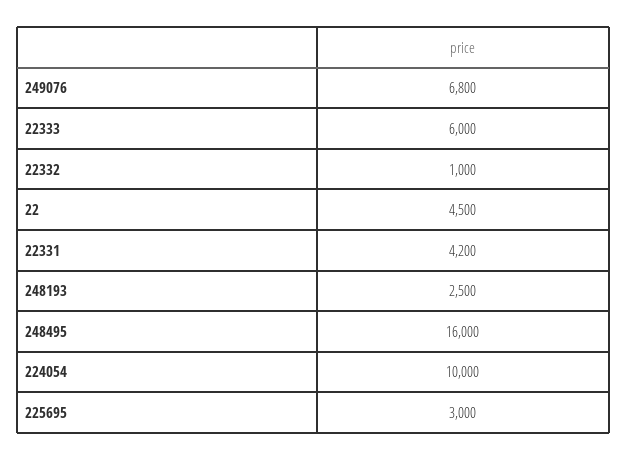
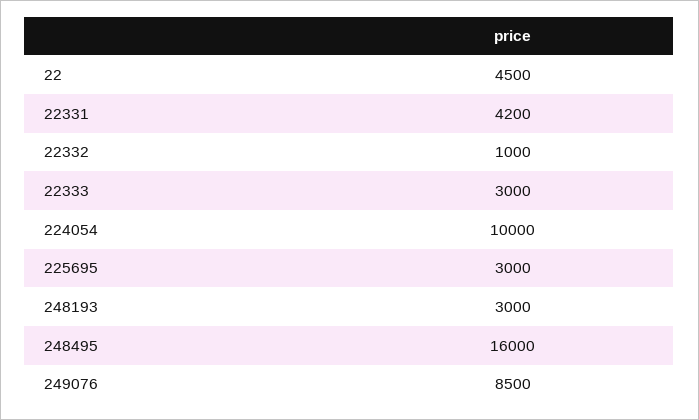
  {
-   "249076": 6800,
+   "249076": 8500,
-   "22333": 6000,
+   "22333": 3000,
    "22332": 1000,
    "22": 4500,
    "22331": 4200,
-   "248193": 2500,
+   "248193": 3000,
    "248495": 16000,
    "224054": 10000,
    "225695": 3000
  }

